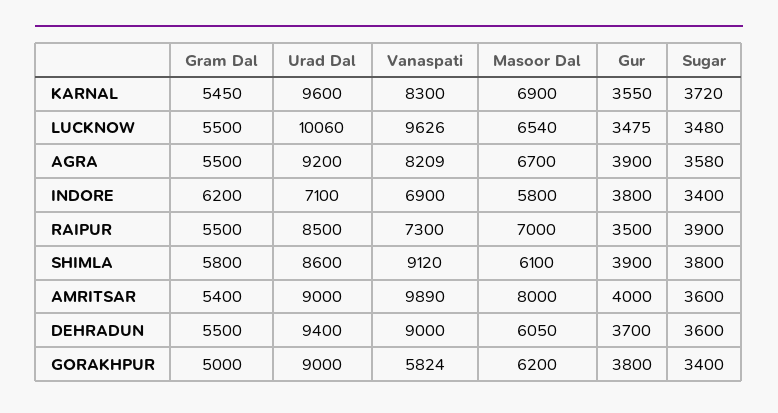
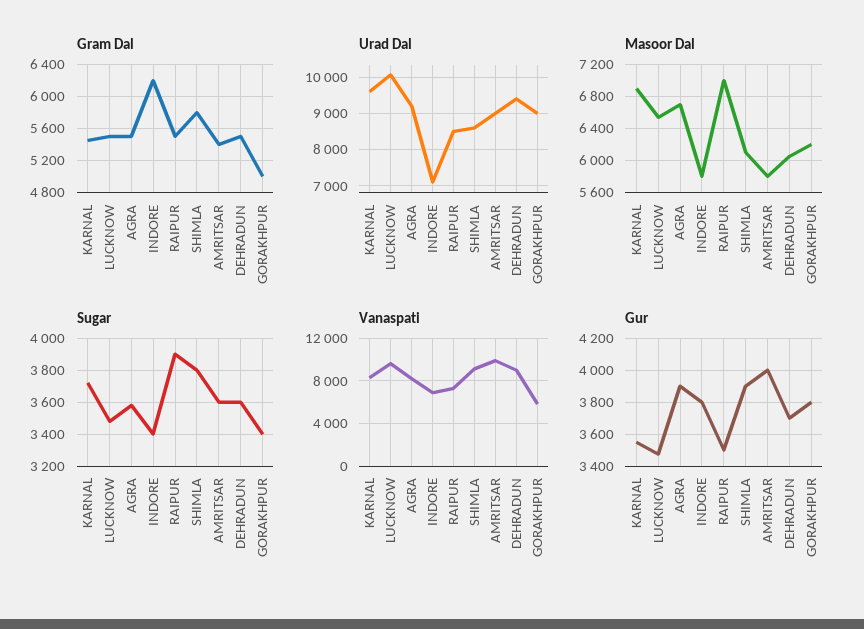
  {
    "Gram Dal": {
      "KARNAL": 5450,
      "LUCKNOW": 5500,
      "AGRA": 5500,
      "INDORE": 6200,
      "RAIPUR": 5500,
      "SHIMLA": 5800,
      "AMRITSAR": 5400,
      "DEHRADUN": 5500,
      "GORAKHPUR": 5000
    },
    "Urad Dal": {
      "KARNAL": 9600,
      "LUCKNOW": 10060,
      "AGRA": 9200,
      "INDORE": 7100,
      "RAIPUR": 8500,
      "SHIMLA": 8600,
      "AMRITSAR": 9000,
      "DEHRADUN": 9400,
      "GORAKHPUR": 9000
    },
    "Vanaspati": {
      "KARNAL": 8300,
      "LUCKNOW": 9626,
      "AGRA": 8209,
      "INDORE": 6900,
      "RAIPUR": 7300,
      "SHIMLA": 9120,
      "AMRITSAR": 9890,
      "DEHRADUN": 9000,
      "GORAKHPUR": 5824
    },
    "Masoor Dal": {
      "KARNAL": 6900,
      "LUCKNOW": 6540,
      "AGRA": 6700,
      "INDORE": 5800,
      "RAIPUR": 7000,
      "SHIMLA": 6100,
-     "AMRITSAR": 8000,
+     "AMRITSAR": 5800,
      "DEHRADUN": 6050,
      "GORAKHPUR": 6200
    },
    "Gur": {
      "KARNAL": 3550,
      "LUCKNOW": 3475,
      "AGRA": 3900,
      "INDORE": 3800,
      "RAIPUR": 3500,
      "SHIMLA": 3900,
      "AMRITSAR": 4000,
      "DEHRADUN": 3700,
      "GORAKHPUR": 3800
    },
    "Sugar": {
      "KARNAL": 3720,
      "LUCKNOW": 3480,
      "AGRA": 3580,
      "INDORE": 3400,
      "RAIPUR": 3900,
      "SHIMLA": 3800,
      "AMRITSAR": 3600,
      "DEHRADUN": 3600,
      "GORAKHPUR": 3400
    }
  }

